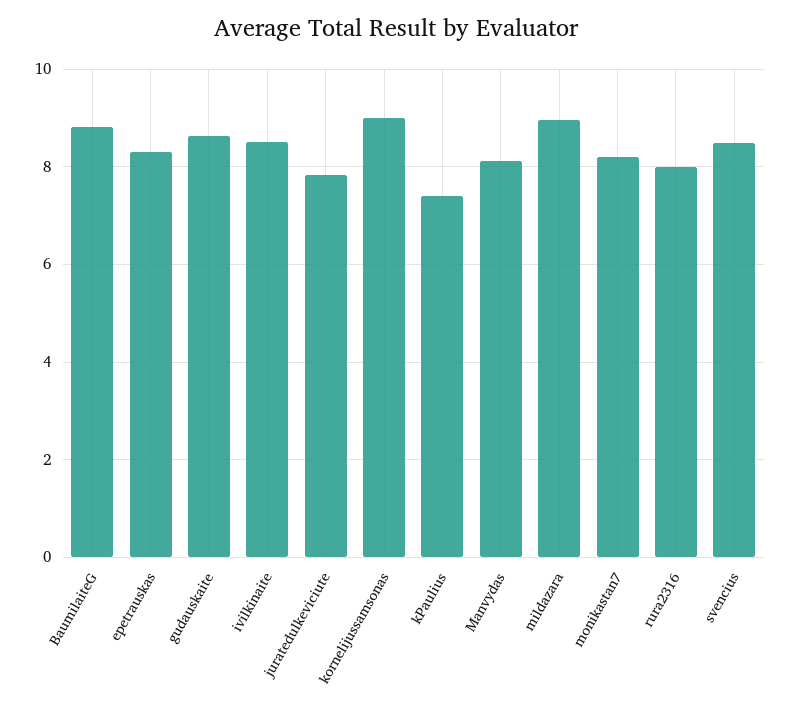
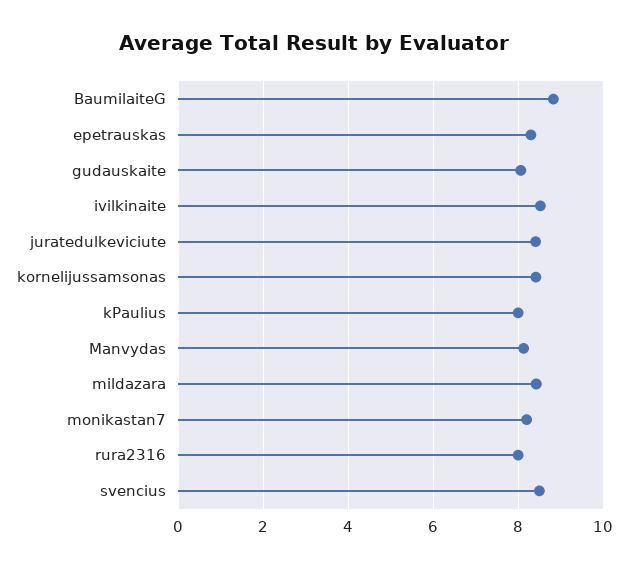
  {
    "BaumilaiteG": 8.8,
    "epetrauskas": 8.4,
-   "gudauskaite": 8.6,
+   "gudauskaite": 8,
    "ivilkinaite": 8.6,
-   "juratedulkeviciute": 7.8,
+   "juratedulkeviciute": 8.4,
-   "kornelijussamsonas": 9,
+   "kornelijussamsonas": 8.4,
-   "kPaulius": 7.4,
+   "kPaulius": 8,
    "Manvydas": 8.2,
-   "mildazara": 9,
+   "mildazara": 8.4,
    "monikastan7": 8.2,
    "rura2316": 8,
    "svencius": 8.6
  }

